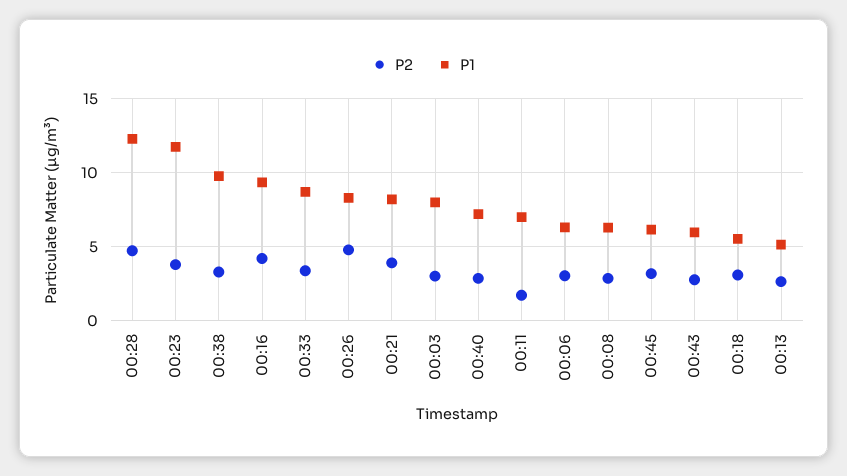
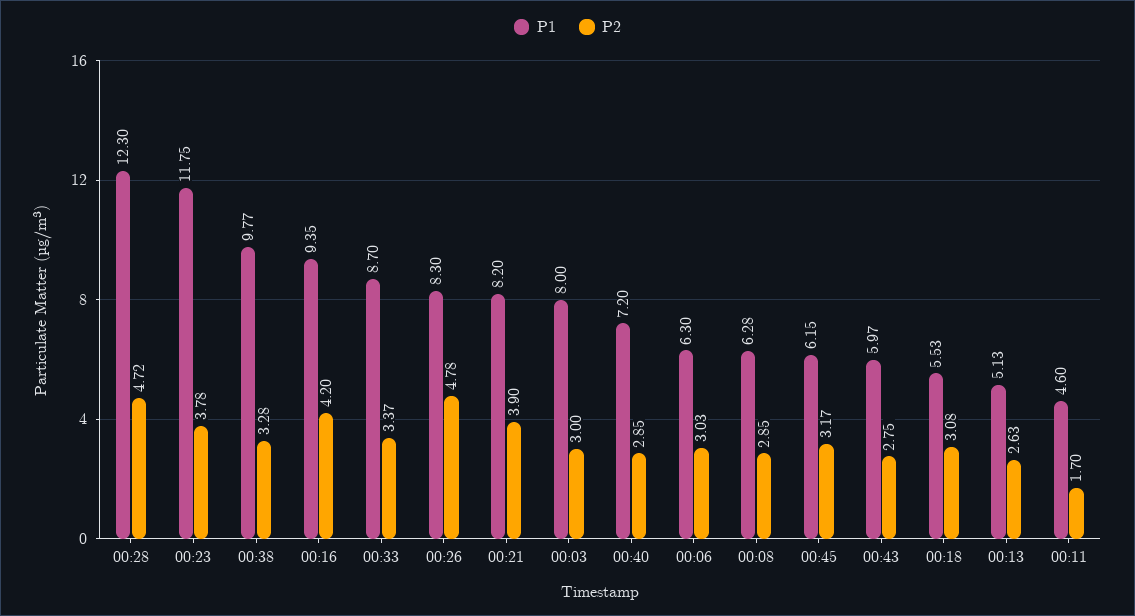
  {
    "P2": {
      "00:28": 4.72,
      "00:23": 3.78,
      "00:38": 3.28,
      "00:16": 4.2,
      "00:33": 3.37,
      "00:26": 4.78,
      "00:21": 3.9,
      "00:03": 3,
      "00:40": 2.85,
      "00:11": 1.7,
      "00:06": 3.03,
      "00:08": 2.85,
      "00:45": 3.17,
      "00:43": 2.75,
      "00:18": 3.08,
      "00:13": 2.63
    },
    "P1": {
      "00:28": 12.3,
      "00:23": 11.75,
      "00:38": 9.77,
      "00:16": 9.35,
      "00:33": 8.7,
      "00:26": 8.3,
      "00:21": 8.2,
      "00:03": 8,
      "00:40": 7.2,
-     "00:11": 7,
+     "00:11": 4.6,
      "00:06": 6.3,
      "00:08": 6.28,
      "00:45": 6.15,
      "00:43": 5.97,
      "00:18": 5.53,
      "00:13": 5.13
    }
  }

